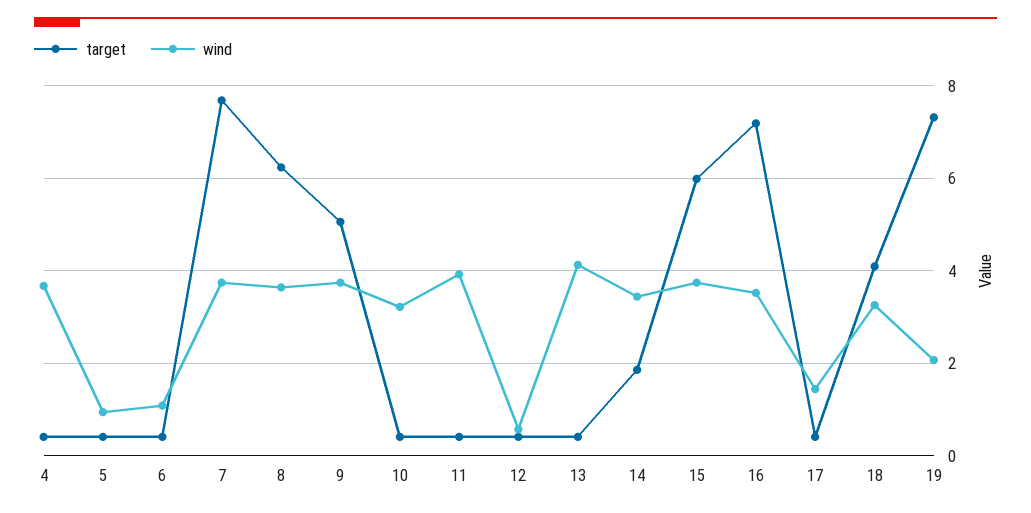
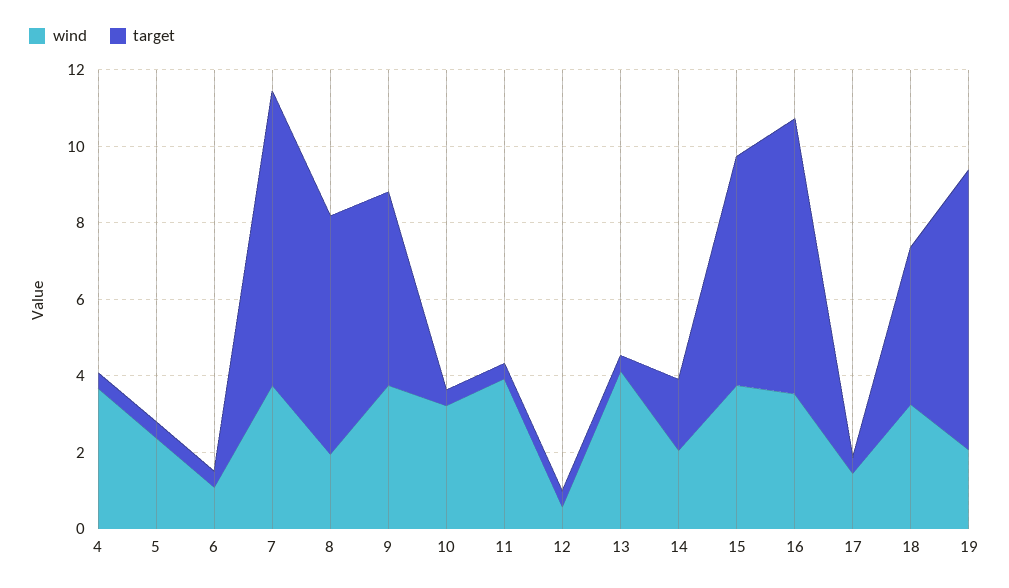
  {
    "target": {
      "4": 0.4,
      "5": 0.4,
      "6": 0.4,
      "7": 7.6,
      "8": 6.2,
      "9": 5,
      "10": 0.4,
      "11": 0.4,
      "12": 0.4,
      "13": 0.4,
      "14": 1.8,
      "15": 6,
      "16": 7.2,
      "17": 0.4,
      "18": 4.2,
      "19": 7.4
    },
    "wind": {
      "4": 3.6,
-     "5": 1,
+     "5": 2.5,
      "6": 1,
      "7": 3.8,
-     "8": 3.6,
+     "8": 2,
      "9": 3.8,
      "10": 3.2,
      "11": 4,
      "12": 0.6,
      "13": 4.2,
-     "14": 3.4,
+     "14": 2,
      "15": 3.8,
      "16": 3.6,
      "17": 1.4,
      "18": 3.2,
      "19": 2
    }
  }

